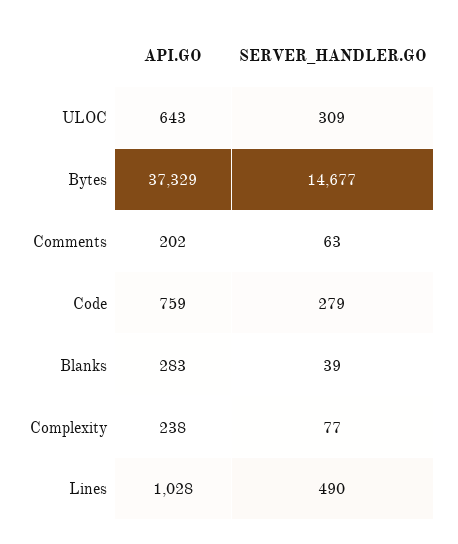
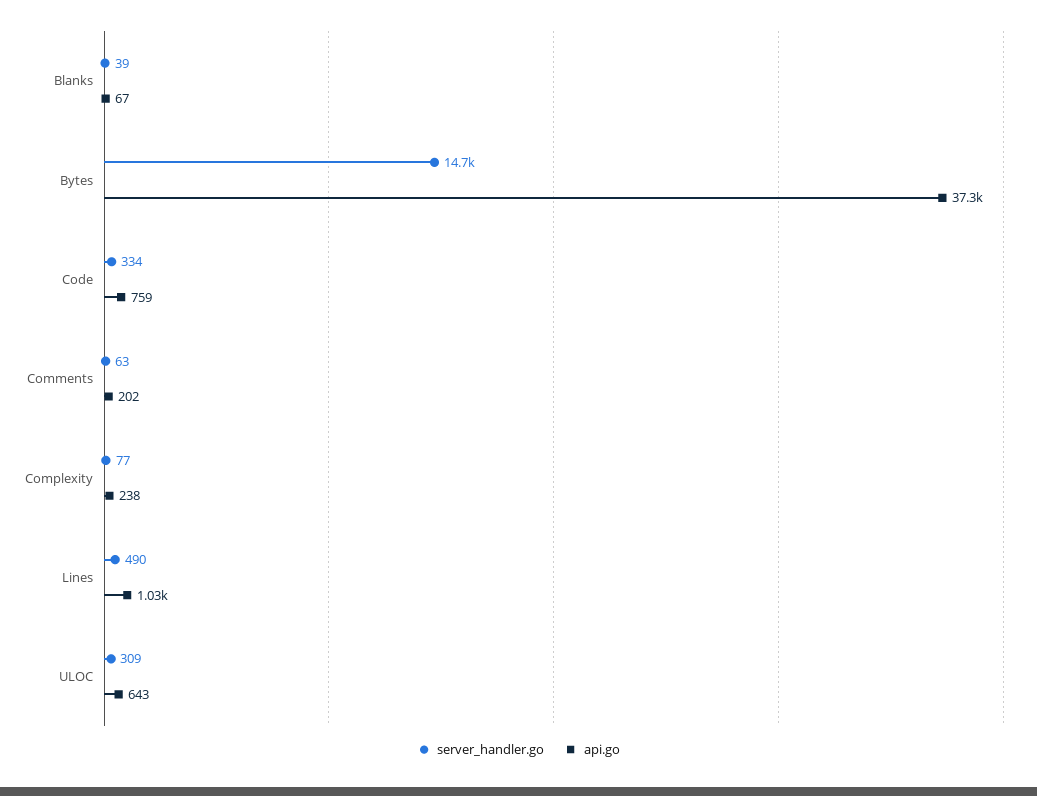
  {
    "API.GO": {
      "ULOC": 643,
      "Bytes": 37329,
      "Comments": 202,
      "Code": 759,
-     "Blanks": 283,
+     "Blanks": 67,
      "Complexity": 238,
      "Lines": 1028
    },
    "SERVER_HANDLER.GO": {
      "ULOC": 309,
      "Bytes": 14677,
      "Comments": 63,
-     "Code": 279,
+     "Code": 334,
      "Blanks": 39,
      "Complexity": 77,
      "Lines": 490
    }
  }

